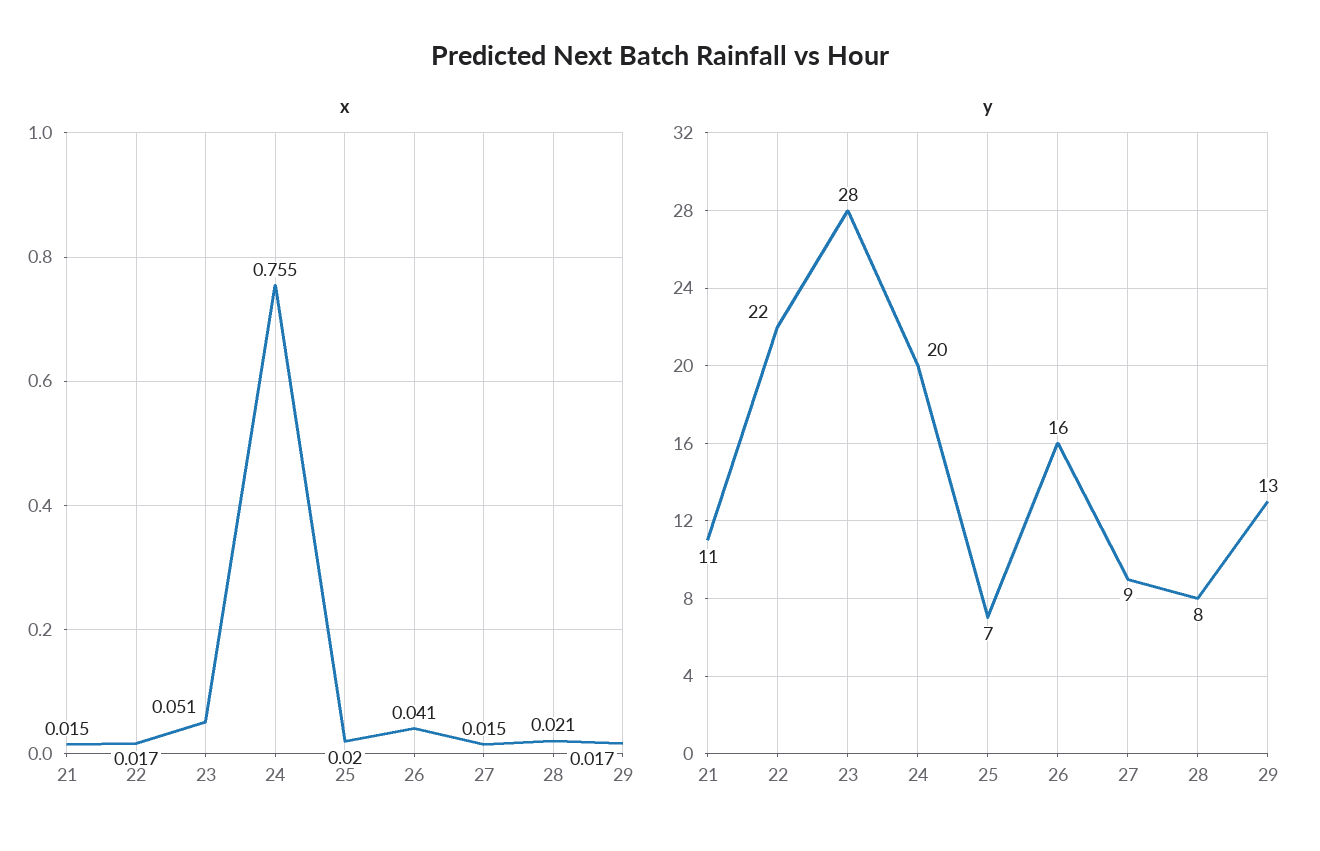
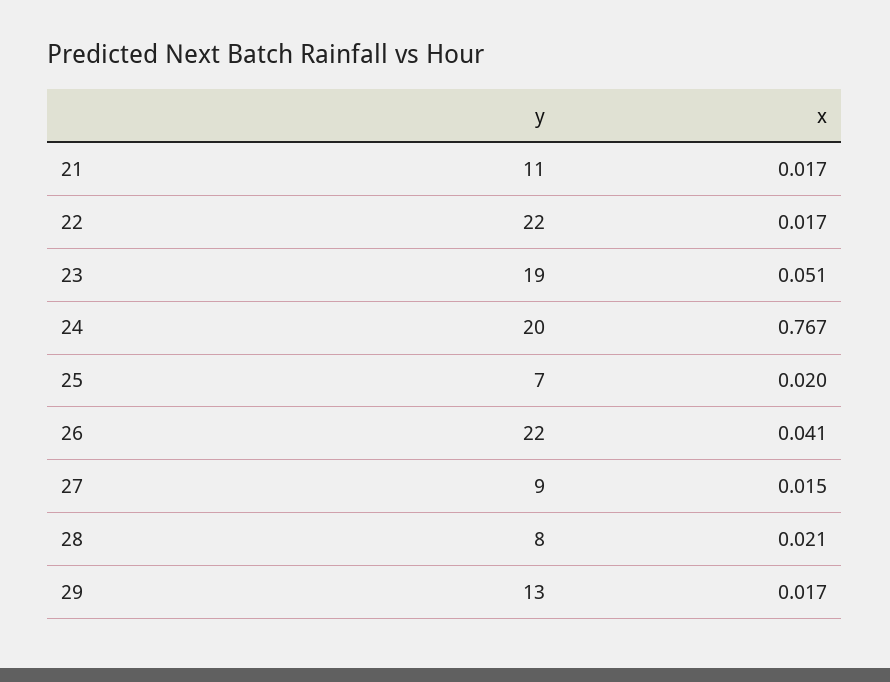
  {
    "x": {
-     "21": 0.015,
+     "21": 0.017,
      "22": 0.017,
      "23": 0.051,
-     "24": 0.755,
+     "24": 0.767,
      "25": 0.02,
      "26": 0.041,
      "27": 0.015,
      "28": 0.021,
      "29": 0.017
    },
    "y": {
      "21": 11,
      "22": 22,
-     "23": 28,
+     "23": 19,
      "24": 20,
      "25": 7,
-     "26": 16,
+     "26": 22,
      "27": 9,
      "28": 8,
      "29": 13
    }
  }

